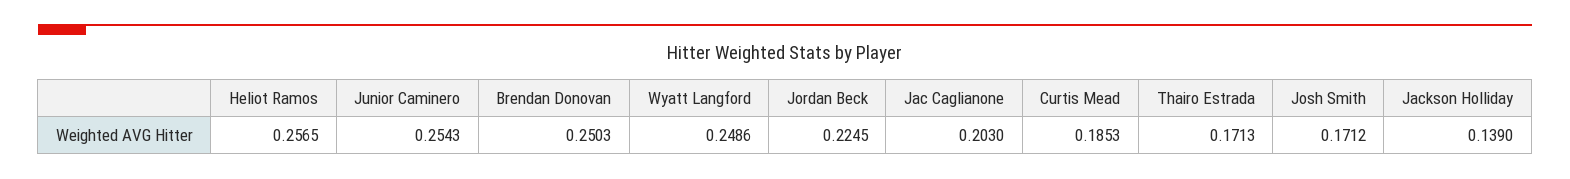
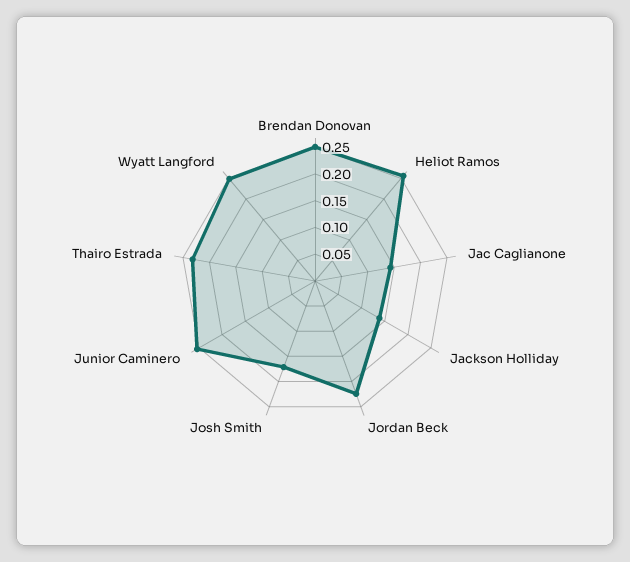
  {
    "Heliot Ramos": 0.2565,
    "Junior Caminero": 0.2543,
    "Brendan Donovan": 0.2503,
    "Wyatt Langford": 0.2486,
    "Jordan Beck": 0.2245,
-   "Jac Caglianone": 0.203,
+   "Jac Caglianone": 0.15,
-   "Curtis Mead": 0.1853,
-   "Thairo Estrada": 0.1713,
+   "Thairo Estrada": 0.225,
    "Josh Smith": 0.1712,
    "Jackson Holliday": 0.139
  }

